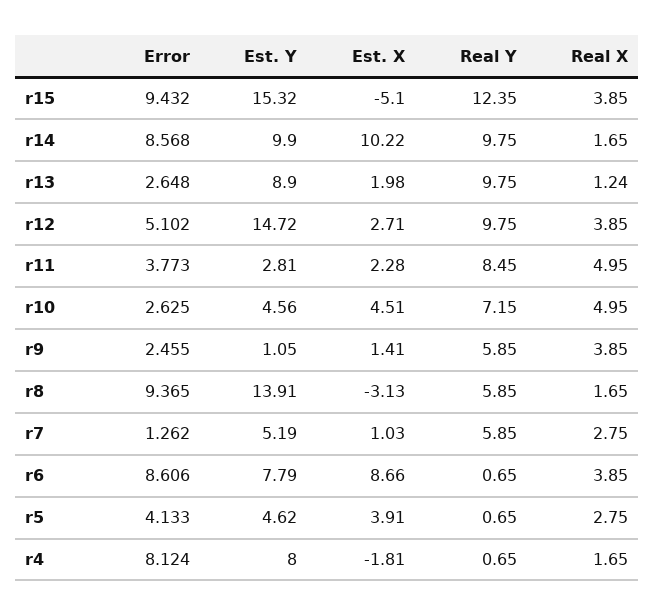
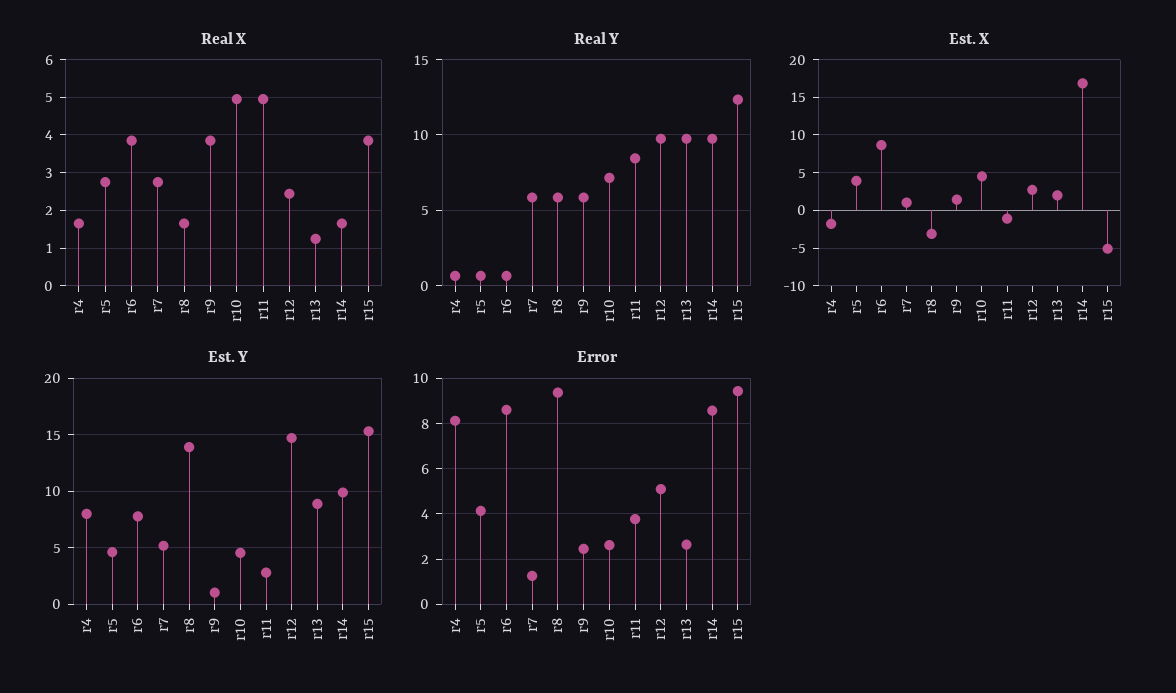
  {
    "Error": {
      "r15": 9.432,
      "r14": 8.568,
      "r13": 2.648,
      "r12": 5.102,
      "r11": 3.773,
      "r10": 2.625,
      "r9": 2.455,
      "r8": 9.365,
      "r7": 1.262,
      "r6": 8.606,
      "r5": 4.133,
      "r4": 8.124
    },
    "Est. Y": {
      "r15": 15.32,
      "r14": 9.9,
      "r13": 8.9,
      "r12": 14.72,
      "r11": 2.81,
      "r10": 4.56,
      "r9": 1.05,
      "r8": 13.91,
      "r7": 5.19,
      "r6": 7.79,
      "r5": 4.62,
      "r4": 8
    },
    "Est. X": {
      "r15": -5.1,
-     "r14": 10.22,
+     "r14": 17,
      "r13": 1.98,
      "r12": 2.71,
-     "r11": 2.28,
+     "r11": -1,
      "r10": 4.51,
      "r9": 1.41,
      "r8": -3.13,
      "r7": 1.03,
      "r6": 8.66,
      "r5": 3.91,
      "r4": -1.81
    },
    "Real Y": {
      "r15": 12.35,
      "r14": 9.75,
      "r13": 9.75,
      "r12": 9.75,
      "r11": 8.45,
      "r10": 7.15,
      "r9": 5.85,
      "r8": 5.85,
      "r7": 5.85,
      "r6": 0.65,
      "r5": 0.65,
      "r4": 0.65
    },
    "Real X": {
      "r15": 3.85,
      "r14": 1.65,
      "r13": 1.24,
-     "r12": 3.85,
+     "r12": 2.4,
      "r11": 4.95,
      "r10": 4.95,
      "r9": 3.85,
      "r8": 1.65,
      "r7": 2.75,
      "r6": 3.85,
      "r5": 2.75,
      "r4": 1.65
    }
  }

